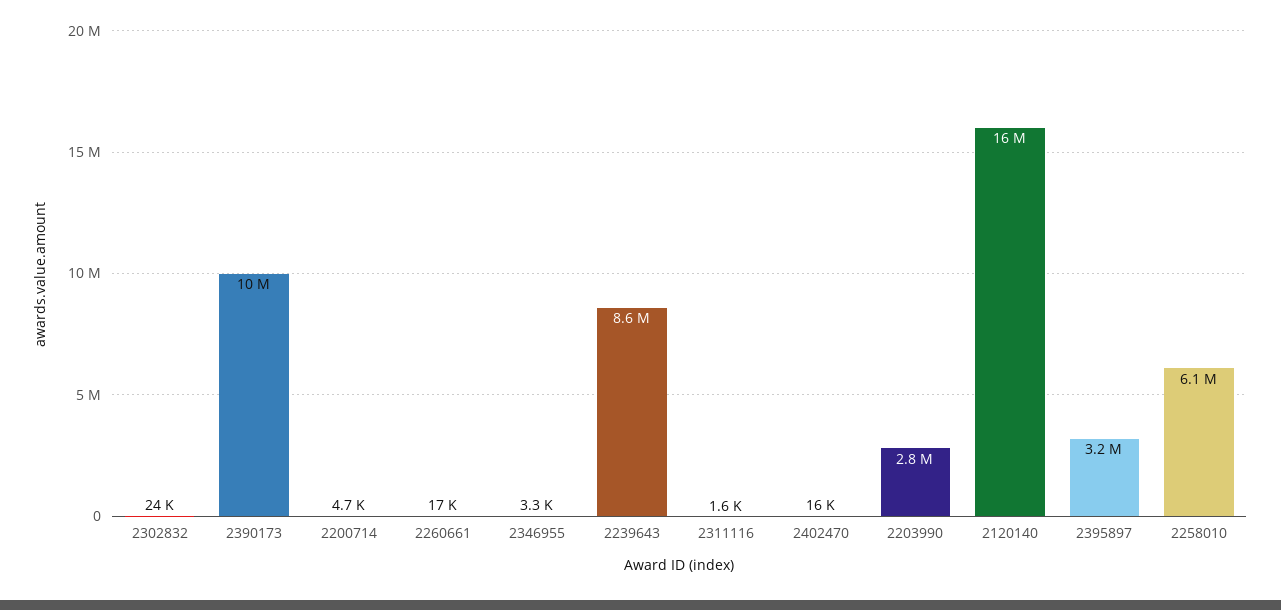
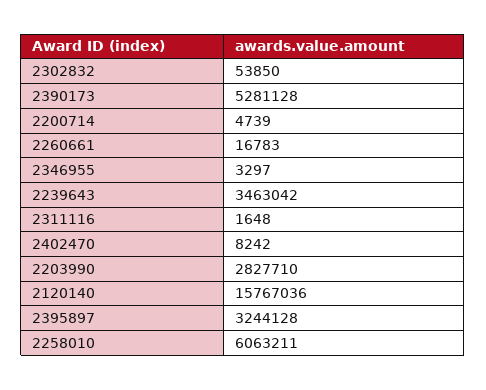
  {
-   "2302832": 24000,
+   "2302832": 53850,
-   "2390173": 10000000,
+   "2390173": 5281128,
    "2200714": 4739,
    "2260661": 16783,
    "2346955": 3297,
-   "2239643": 8600000,
+   "2239643": 3463042,
    "2311116": 1648,
-   "2402470": 16000,
+   "2402470": 8242,
    "2203990": 2827710,
    "2120140": 15767036,
    "2395897": 3244128,
    "2258010": 6063211
  }

